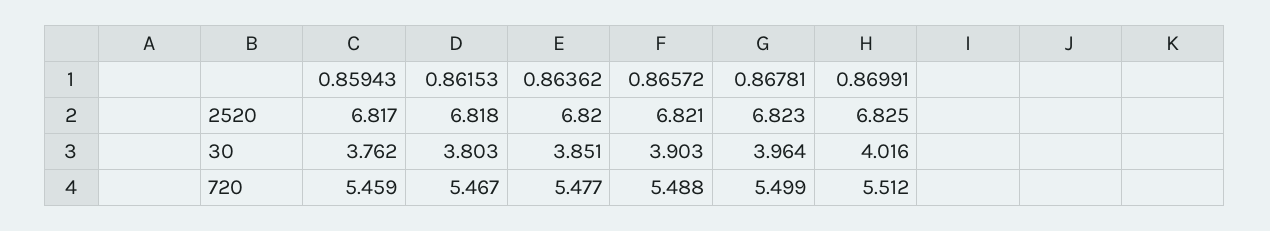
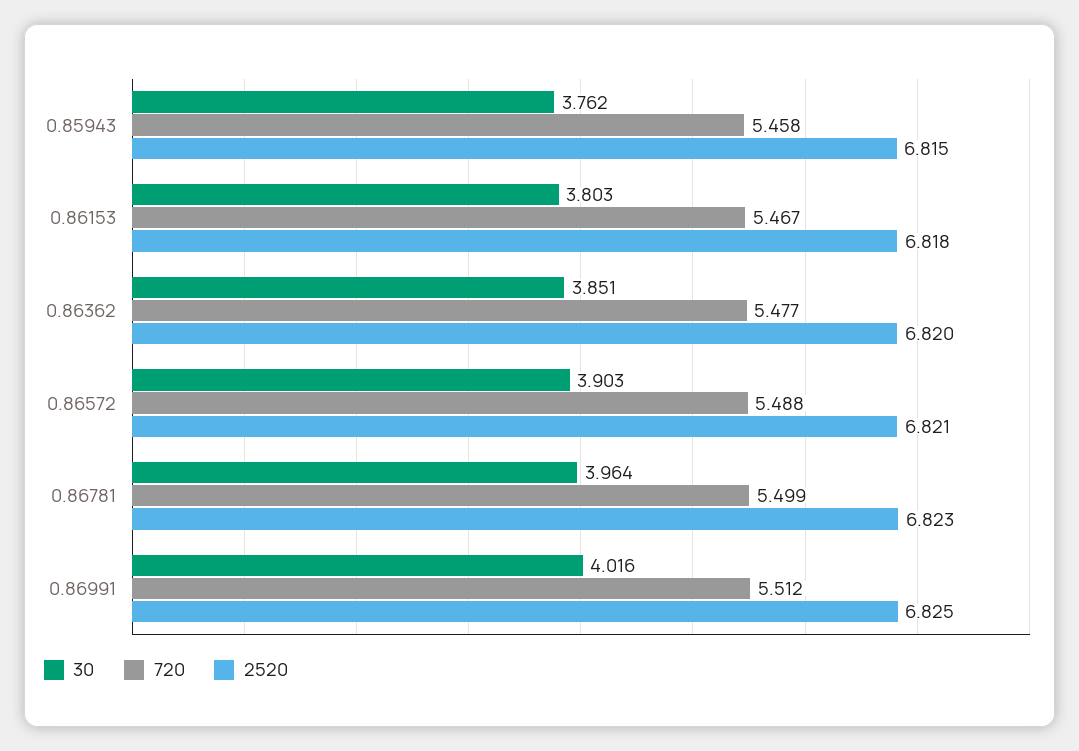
  {
    "2520": {
-     "0.85943": 6.817,
+     "0.85943": 6.815,
      "0.86153": 6.818,
      "0.86362": 6.82,
      "0.86572": 6.821,
      "0.86781": 6.823,
      "0.86991": 6.825
    },
    "30": {
      "0.85943": 3.762,
      "0.86153": 3.803,
      "0.86362": 3.851,
      "0.86572": 3.903,
      "0.86781": 3.964,
      "0.86991": 4.016
    },
    "720": {
-     "0.85943": 5.459,
+     "0.85943": 5.458,
      "0.86153": 5.467,
      "0.86362": 5.477,
      "0.86572": 5.488,
      "0.86781": 5.499,
      "0.86991": 5.512
    }
  }

